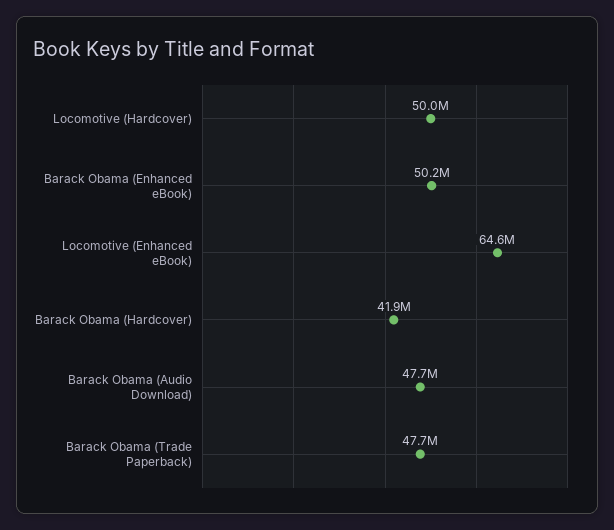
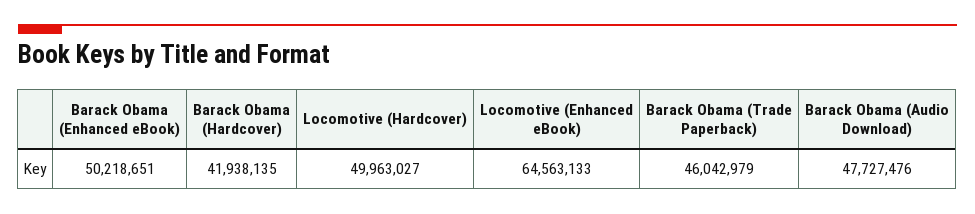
  {
    "Locomotive (Hardcover)": 49963027,
    "Barack Obama (Enhanced eBook)": 50218651,
    "Locomotive (Enhanced eBook)": 64563133,
    "Barack Obama (Hardcover)": 41938135,
    "Barack Obama (Audio Download)": 47727476,
-   "Barack Obama (Trade Paperback)": 47700000
+   "Barack Obama (Trade Paperback)": 46042979
  }

